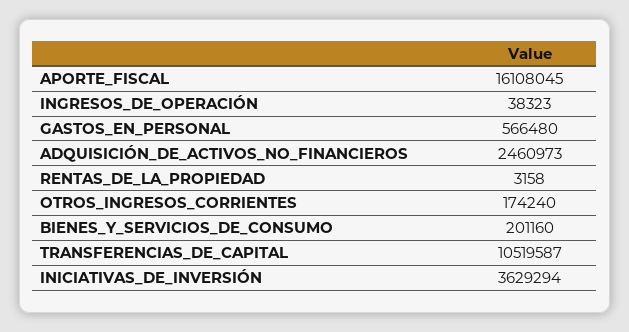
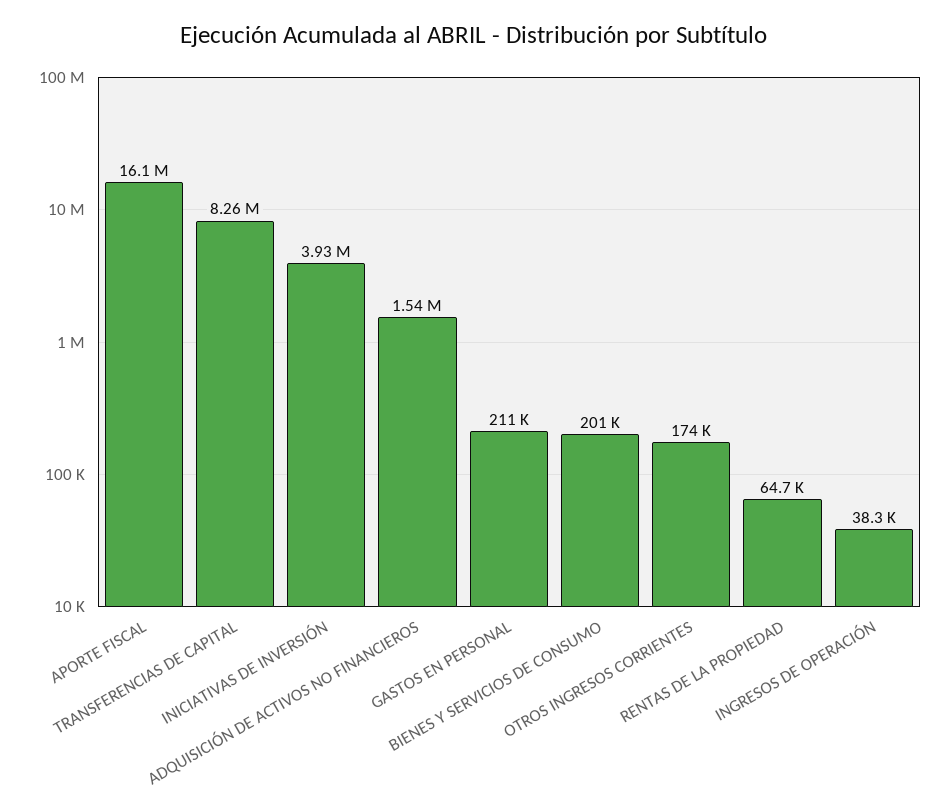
  {
    "APORTE_FISCAL": 16108045,
    "INGRESOS_DE_OPERACIÓN": 38323,
-   "GASTOS_EN_PERSONAL": 566480,
+   "GASTOS_EN_PERSONAL": 211000,
-   "ADQUISICIÓN_DE_ACTIVOS_NO_FINANCIEROS": 2460973,
+   "ADQUISICIÓN_DE_ACTIVOS_NO_FINANCIEROS": 1540000,
-   "RENTAS_DE_LA_PROPIEDAD": 3158,
+   "RENTAS_DE_LA_PROPIEDAD": 64700,
    "OTROS_INGRESOS_CORRIENTES": 174240,
    "BIENES_Y_SERVICIOS_DE_CONSUMO": 201160,
-   "TRANSFERENCIAS_DE_CAPITAL": 10519587,
+   "TRANSFERENCIAS_DE_CAPITAL": 8260000,
-   "INICIATIVAS_DE_INVERSIÓN": 3629294
+   "INICIATIVAS_DE_INVERSIÓN": 3930000
  }

